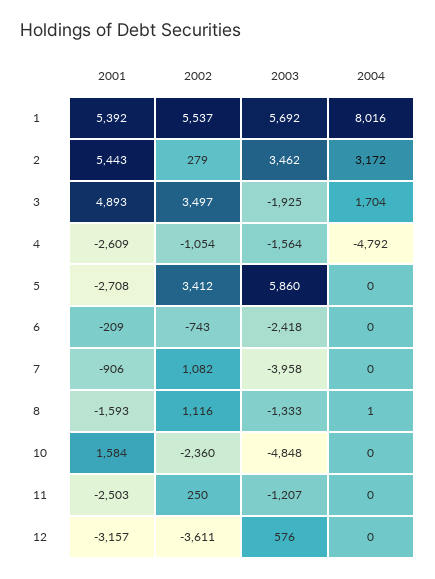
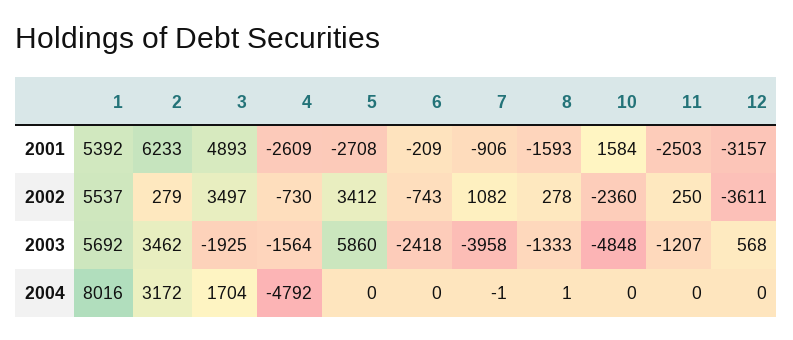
  {
    "2001": {
      "1": 5392,
-     "2": 5443,
+     "2": 6233,
      "3": 4893,
      "4": -2609,
      "5": -2708,
      "6": -209,
      "7": -906,
      "8": -1593,
      "10": 1584,
      "11": -2503,
      "12": -3157
    },
    "2002": {
      "1": 5537,
      "2": 279,
      "3": 3497,
-     "4": -1054,
+     "4": -730,
      "5": 3412,
      "6": -743,
      "7": 1082,
-     "8": 1116,
+     "8": 278,
      "10": -2360,
      "11": 250,
      "12": -3611
    },
    "2003": {
      "1": 5692,
      "2": 3462,
      "3": -1925,
      "4": -1564,
      "5": 5860,
      "6": -2418,
      "7": -3958,
      "8": -1333,
      "10": -4848,
      "11": -1207,
-     "12": 576
+     "12": 568
    },
    "2004": {
      "1": 8016,
      "2": 3172,
      "3": 1704,
      "4": -4792,
      "5": 0,
      "6": 0,
-     "7": 0,
+     "7": -1,
      "8": 1,
      "10": 0,
      "11": 0,
      "12": 0
    }
  }

